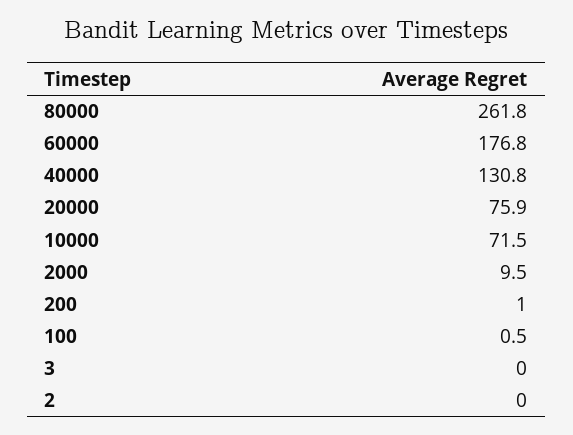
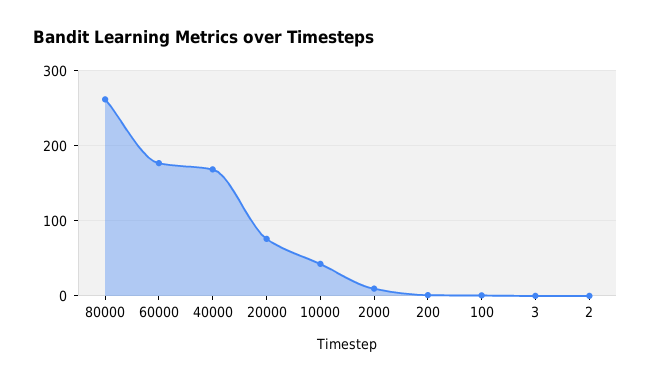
  {
    "80000": 261.8,
    "60000": 176.8,
-   "40000": 130.8,
+   "40000": 170,
    "20000": 75.9,
-   "10000": 71.5,
+   "10000": 40,
    "2000": 9.5,
    "200": 1,
    "100": 0.5,
    "3": 0,
    "2": 0
  }

